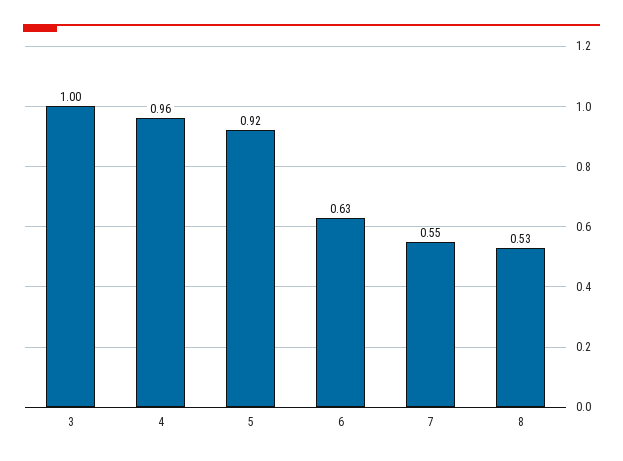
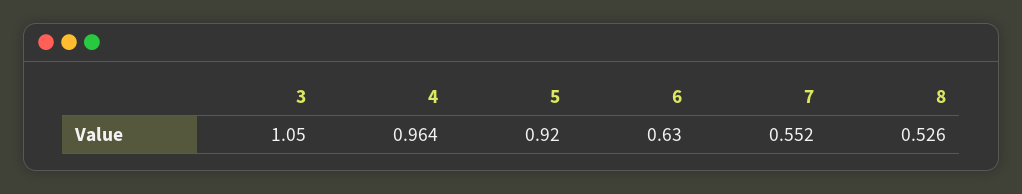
  {
-   "3": 1,
+   "3": 1.05,
    "4": 0.964,
    "5": 0.92,
    "6": 0.63,
    "7": 0.552,
    "8": 0.526
  }

